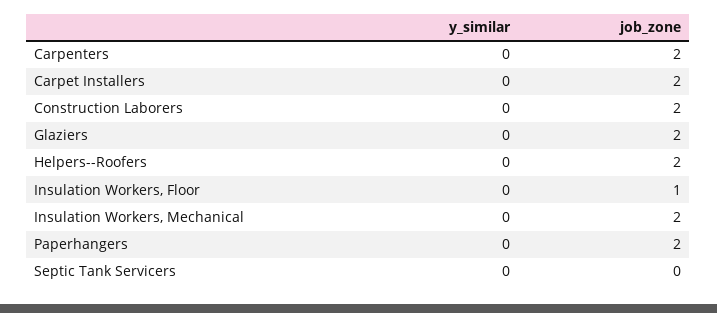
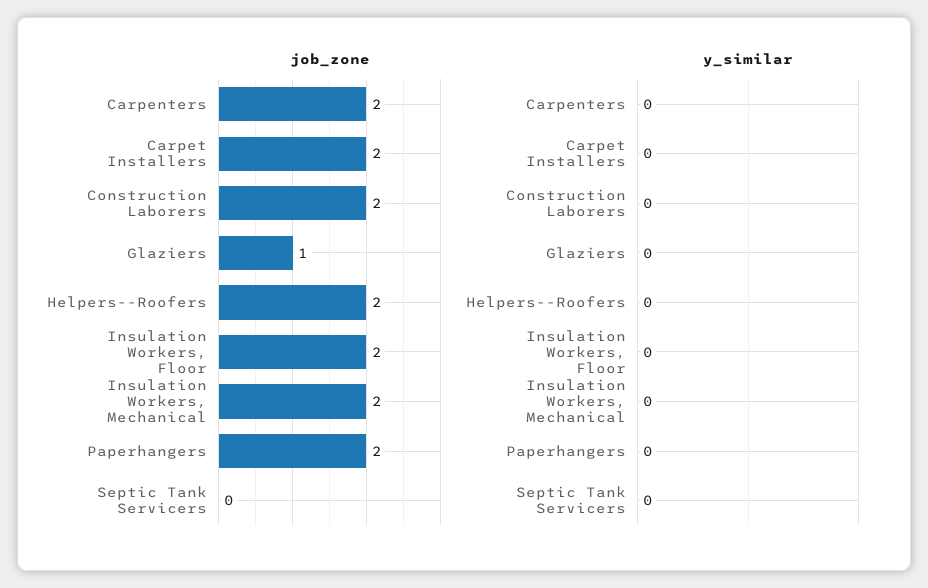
  {
    "y_similar": {
      "Carpenters": 0,
      "Carpet Installers": 0,
      "Construction Laborers": 0,
      "Glaziers": 0,
      "Helpers--Roofers": 0,
      "Insulation Workers, Floor": 0,
      "Insulation Workers, Mechanical": 0,
      "Paperhangers": 0,
      "Septic Tank Servicers": 0
    },
    "job_zone": {
      "Carpenters": 2,
      "Carpet Installers": 2,
      "Construction Laborers": 2,
-     "Glaziers": 2,
+     "Glaziers": 1,
      "Helpers--Roofers": 2,
-     "Insulation Workers, Floor": 1,
+     "Insulation Workers, Floor": 2,
      "Insulation Workers, Mechanical": 2,
      "Paperhangers": 2,
      "Septic Tank Servicers": 0
    }
  }

